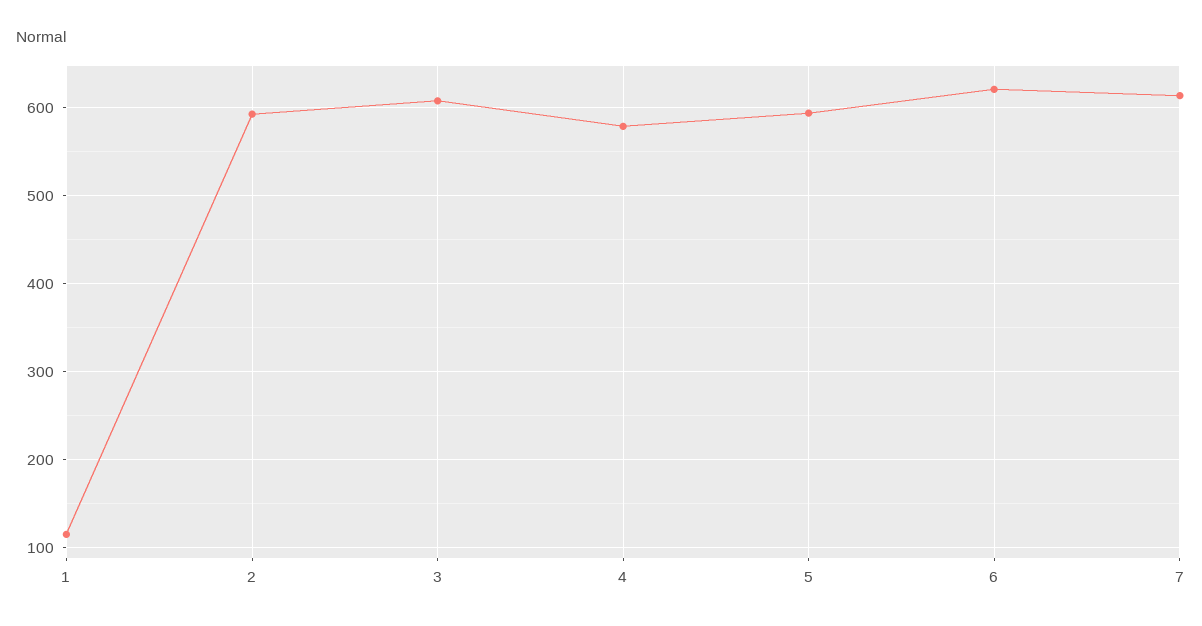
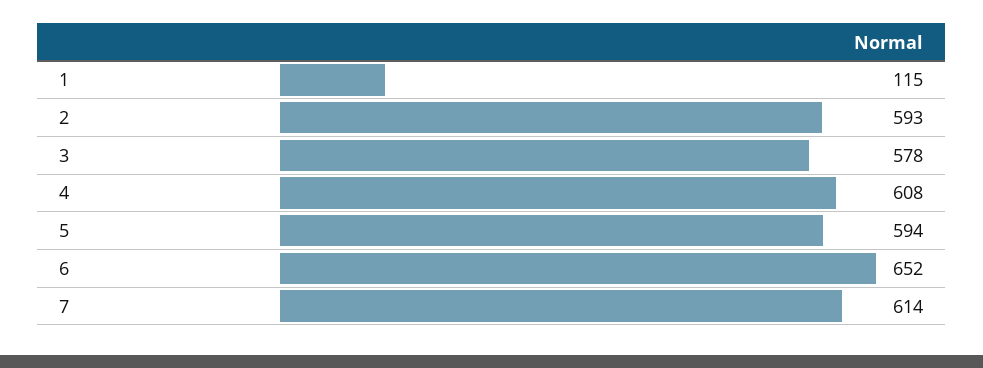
  {
    "1": 115,
    "2": 593,
-   "3": 610,
+   "3": 578,
-   "4": 580,
+   "4": 608,
    "5": 594,
-   "6": 620,
+   "6": 652,
    "7": 614
  }

